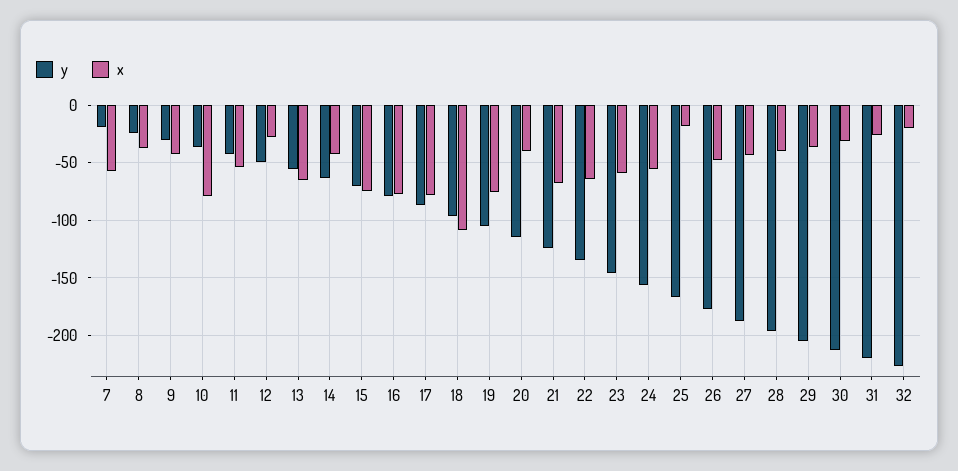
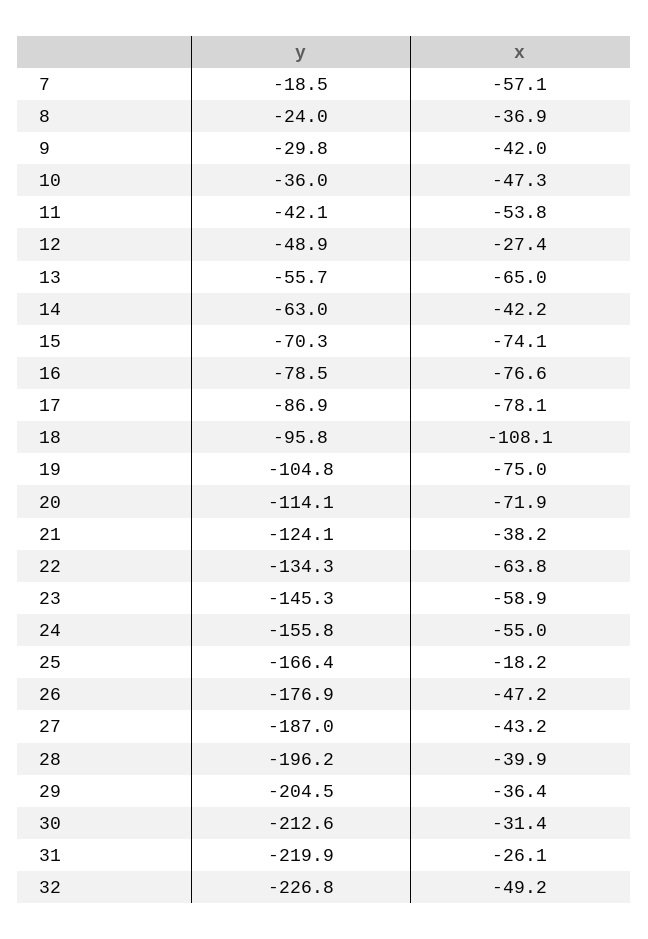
  {
    "y": {
      "7": -18.5,
      "8": -24,
      "9": -29.8,
      "10": -36,
      "11": -42.1,
      "12": -48.9,
      "13": -55.7,
      "14": -63,
      "15": -70.3,
      "16": -78.5,
      "17": -86.9,
      "18": -95.8,
      "19": -104.8,
      "20": -114.1,
      "21": -124.1,
      "22": -134.3,
      "23": -145.3,
      "24": -155.8,
      "25": -166.4,
      "26": -176.9,
      "27": -187,
      "28": -196.2,
      "29": -204.5,
      "30": -212.6,
      "31": -219.9,
      "32": -226.8
    },
    "x": {
      "7": -57.1,
      "8": -36.9,
      "9": -42,
-     "10": -80,
+     "10": -47.3,
      "11": -53.8,
      "12": -27.4,
      "13": -65,
      "14": -42.2,
      "15": -74.1,
      "16": -76.6,
      "17": -78.1,
      "18": -108.1,
      "19": -75,
-     "20": -40,
+     "20": -71.9,
-     "21": -70,
+     "21": -38.2,
      "22": -63.8,
      "23": -58.9,
      "24": -55,
      "25": -18.2,
      "26": -47.2,
      "27": -43.2,
      "28": -39.9,
      "29": -36.4,
      "30": -31.4,
      "31": -26.1,
-     "32": -20
+     "32": -49.2
    }
  }

